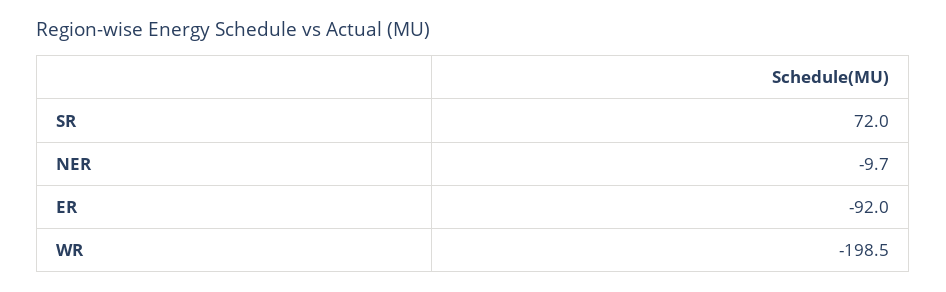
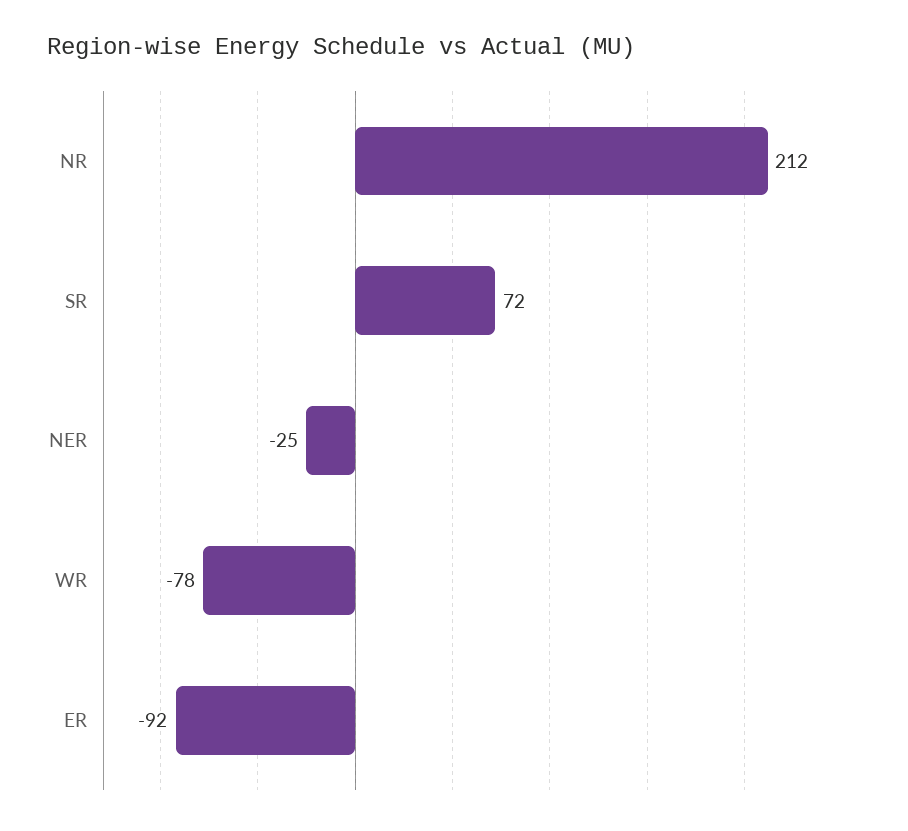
  {
    "SR": 72,
-   "NER": -9.7,
+   "NER": -25,
    "ER": -92,
-   "WR": -198.5
+   "WR": -78,
+   "NR": 212
  }

